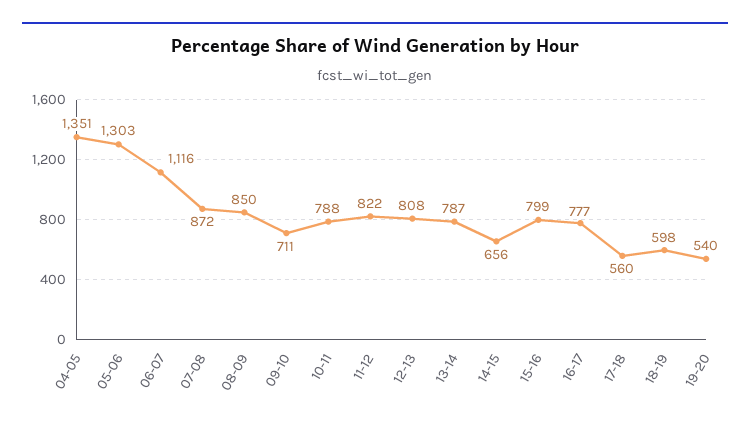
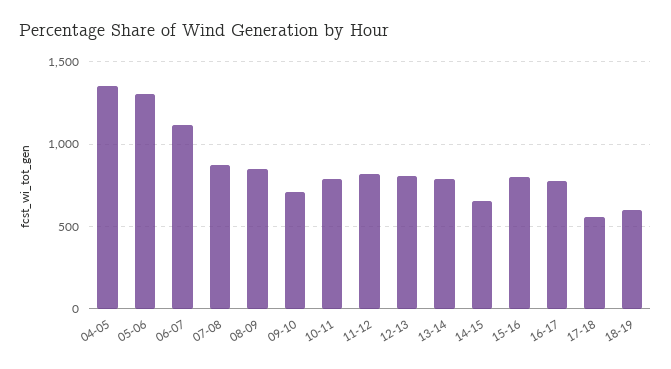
  {
    "04-05": 1351,
    "05-06": 1303,
    "06-07": 1116,
    "07-08": 872,
    "08-09": 850,
    "09-10": 711,
    "10-11": 788,
    "11-12": 822,
    "12-13": 808,
    "13-14": 787,
    "14-15": 656,
    "15-16": 799,
    "16-17": 777,
    "17-18": 560,
-   "18-19": 598,
+   "18-19": 598
-   "19-20": 540
  }

